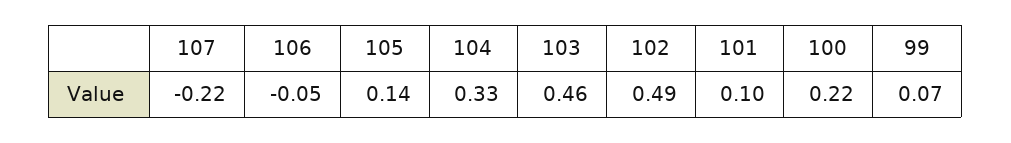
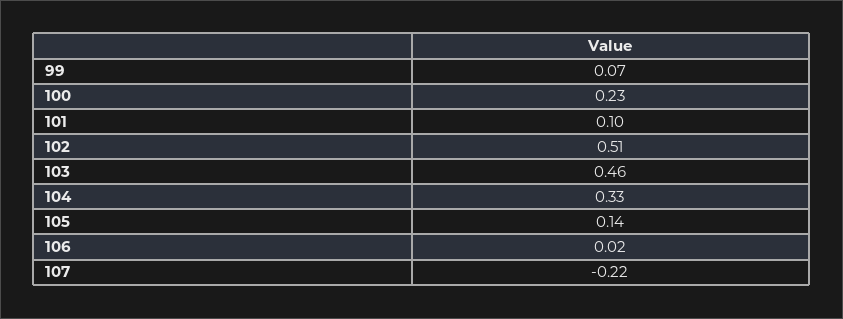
  {
    "107": -0.22,
-   "106": -0.05,
+   "106": 0.02,
    "105": 0.14,
    "104": 0.33,
    "103": 0.46,
-   "102": 0.49,
+   "102": 0.51,
    "101": 0.1,
-   "100": 0.22,
+   "100": 0.23,
    "99": 0.07
  }

